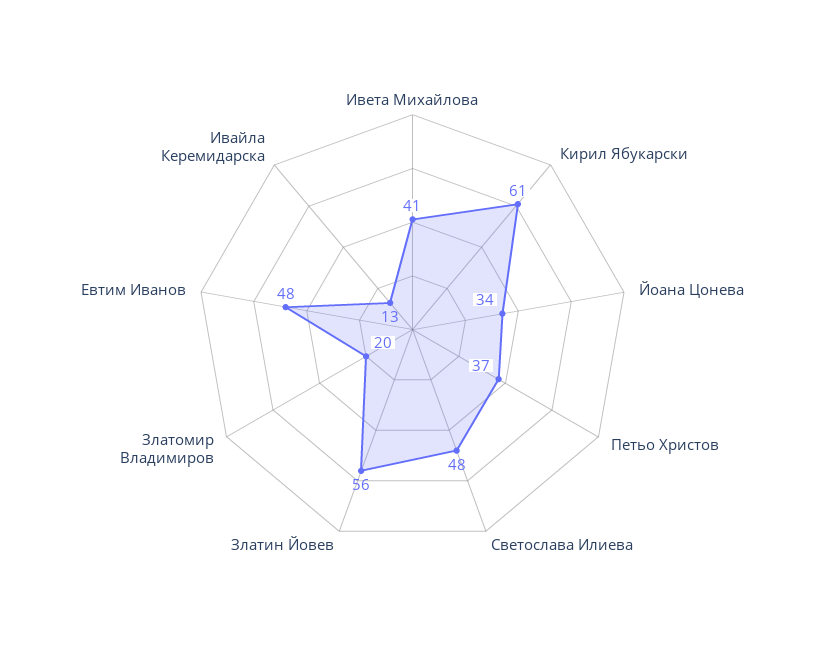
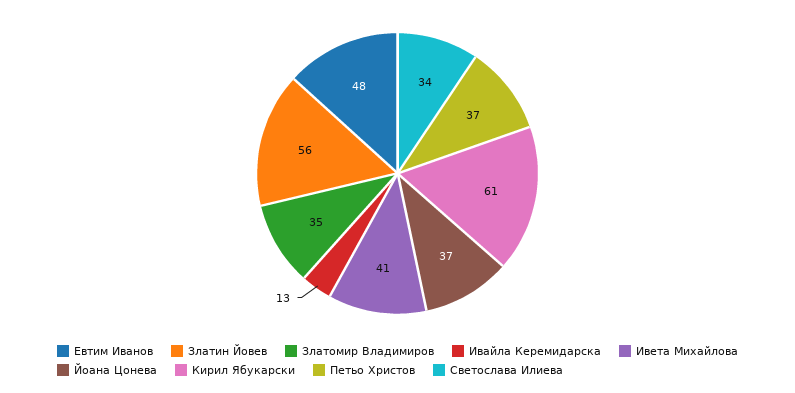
  {
    "Ивета Михайлова": 41,
    "Кирил Ябукарски": 61,
-   "Йоана Цонева": 34,
+   "Йоана Цонева": 37,
    "Петьо Христов": 37,
-   "Светослава Илиева": 48,
+   "Светослава Илиева": 34,
    "Златин Йовев": 56,
-   "Златомир Владимиров": 20,
+   "Златомир Владимиров": 35,
    "Евтим Иванов": 48,
    "Ивайла Керемидарска": 13
  }

